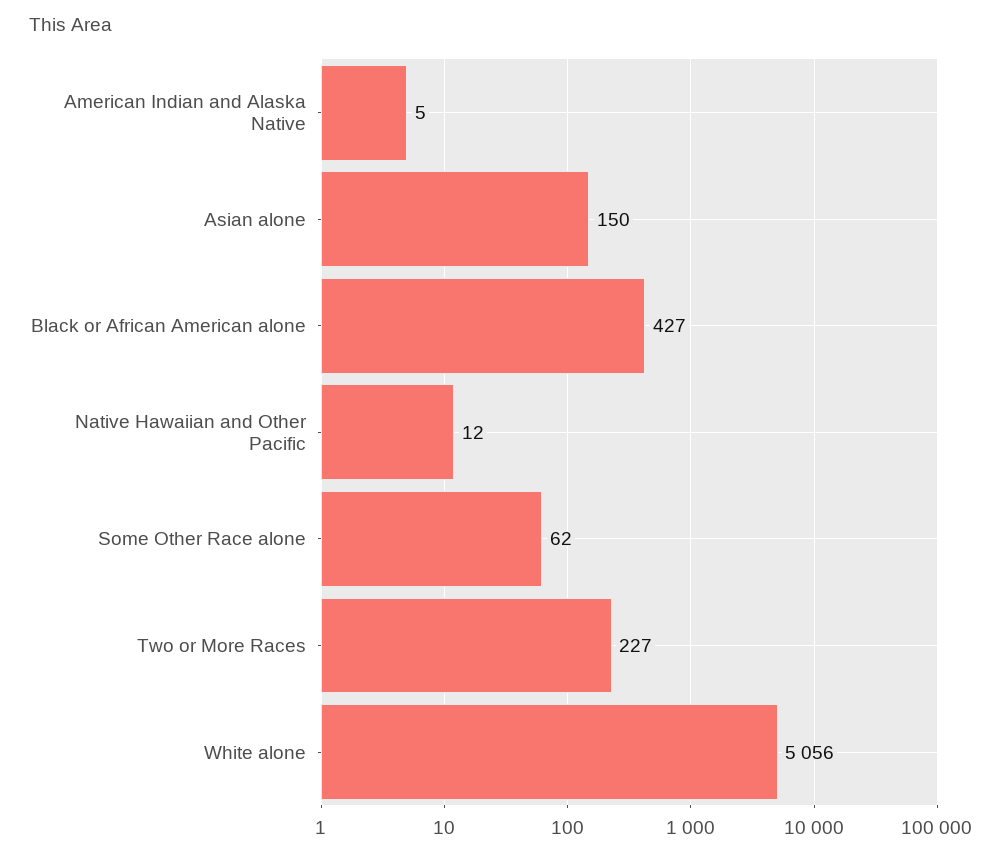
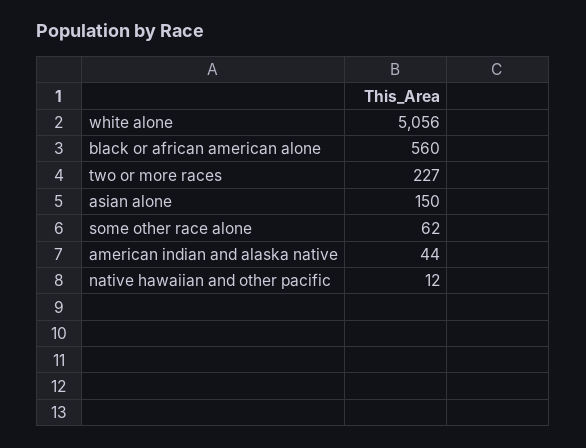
  {
-   "American Indian and Alaska Native": 5,
+   "American Indian and Alaska Native": 44,
    "Asian alone": 150,
-   "Black or African American alone": 427,
+   "Black or African American alone": 560,
    "Native Hawaiian and Other Pacific": 12,
    "Some Other Race alone": 62,
    "Two or More Races": 227,
    "White alone": 5056
  }

